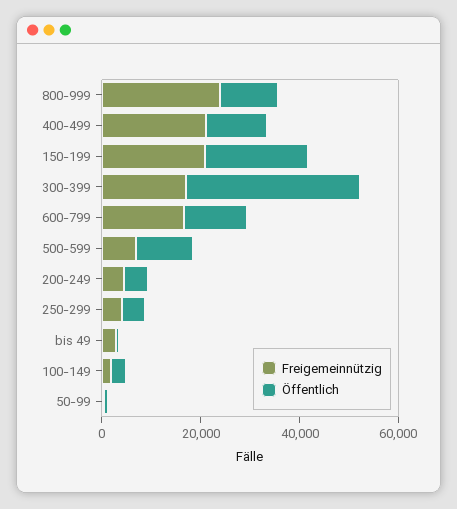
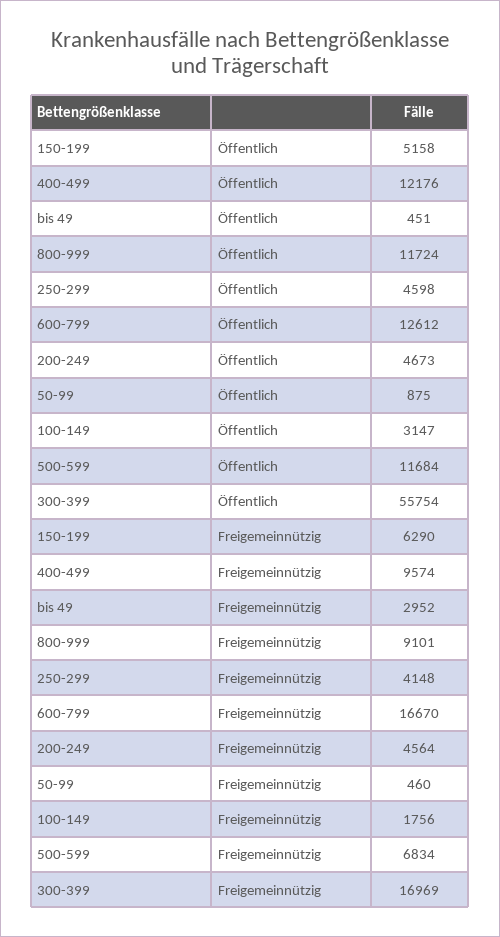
  {
    "Freigemeinnützig": {
-     "800-999": 25000,
+     "800-999": 9101,
-     "400-499": 20000,
+     "400-499": 9574,
-     "150-199": 20000,
+     "150-199": 6290,
      "300-399": 16969,
      "600-799": 16670,
      "500-599": 6834,
      "200-249": 4564,
      "250-299": 4148,
      "bis 49": 2952,
      "100-149": 1756,
      "50-99": 460
    },
    "Öffentlich": {
      "800-999": 11724,
      "400-499": 12176,
-     "150-199": 20000,
+     "150-199": 5158,
-     "300-399": 35000,
+     "300-399": 55754,
      "600-799": 12612,
      "500-599": 11684,
      "200-249": 4673,
      "250-299": 4598,
      "bis 49": 451,
      "100-149": 3147,
      "50-99": 875
    }
  }

